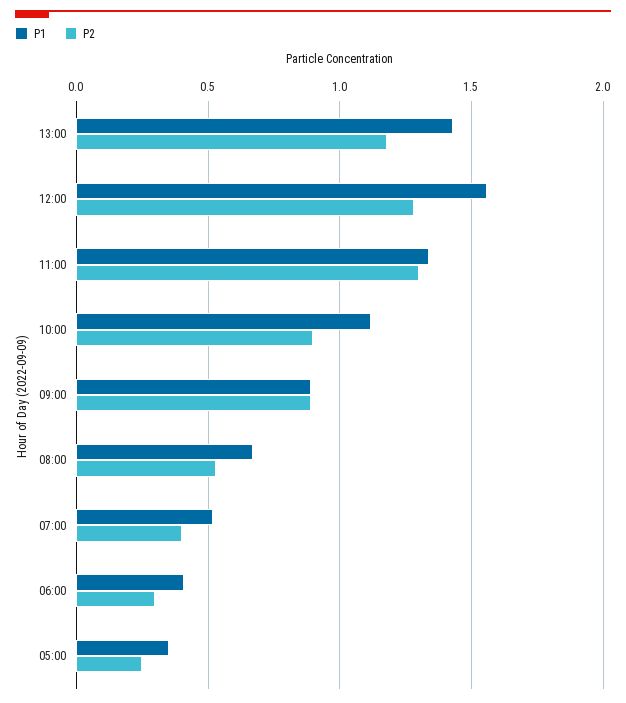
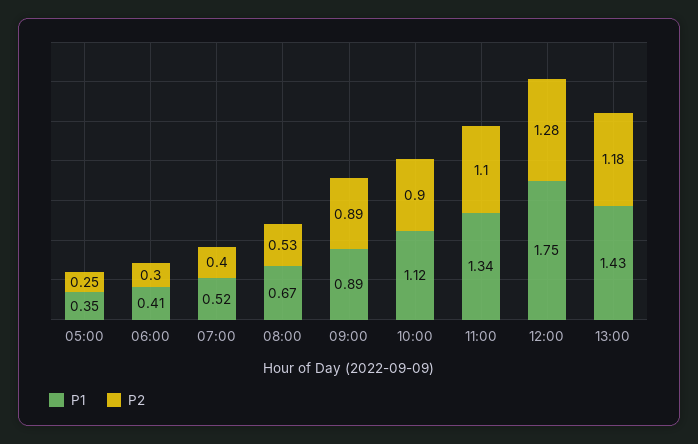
  {
    "P1": {
      "13:00": 1.43,
-     "12:00": 1.55,
+     "12:00": 1.75,
      "11:00": 1.34,
      "10:00": 1.12,
      "09:00": 0.89,
      "08:00": 0.67,
      "07:00": 0.52,
      "06:00": 0.41,
      "05:00": 0.35
    },
    "P2": {
      "13:00": 1.18,
      "12:00": 1.28,
-     "11:00": 1.3,
+     "11:00": 1.1,
      "10:00": 0.9,
      "09:00": 0.89,
      "08:00": 0.53,
      "07:00": 0.4,
      "06:00": 0.3,
      "05:00": 0.25
    }
  }

